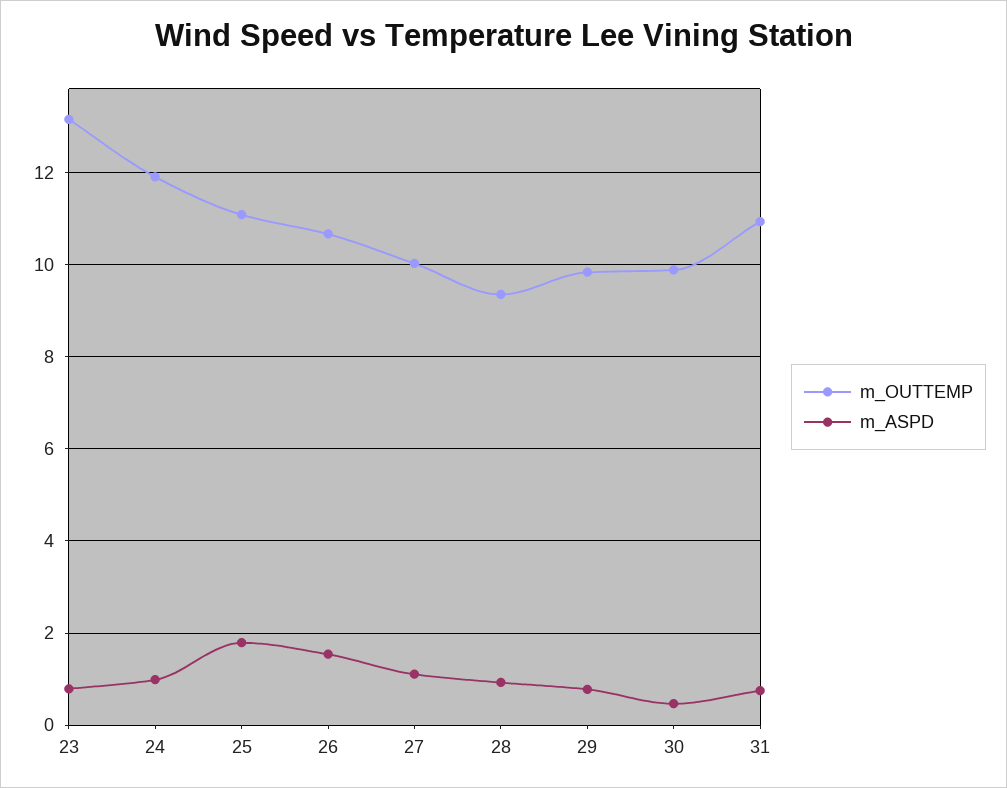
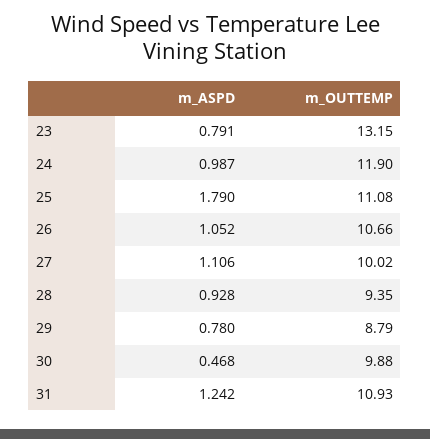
  {
    "m_OUTTEMP": {
      "23": 13.15,
      "24": 11.9,
      "25": 11.08,
      "26": 10.66,
      "27": 10.02,
      "28": 9.35,
-     "29": 9.8,
+     "29": 8.79,
      "30": 9.88,
      "31": 10.93
    },
    "m_ASPD": {
      "23": 0.791,
      "24": 0.987,
      "25": 1.79,
-     "26": 1.6,
+     "26": 1.052,
      "27": 1.106,
      "28": 0.928,
      "29": 0.78,
      "30": 0.468,
-     "31": 0.8
+     "31": 1.242
    }
  }

